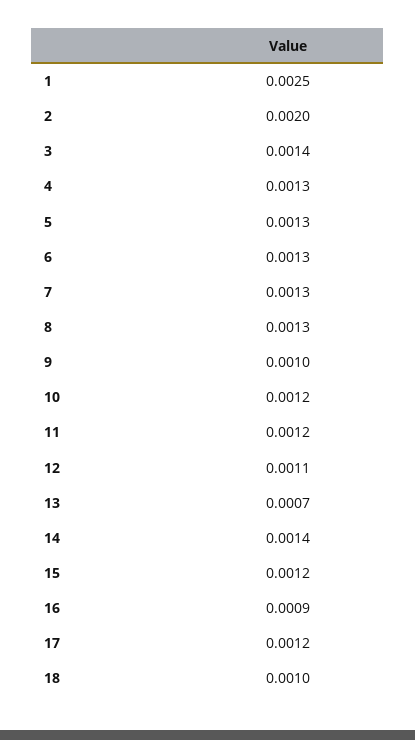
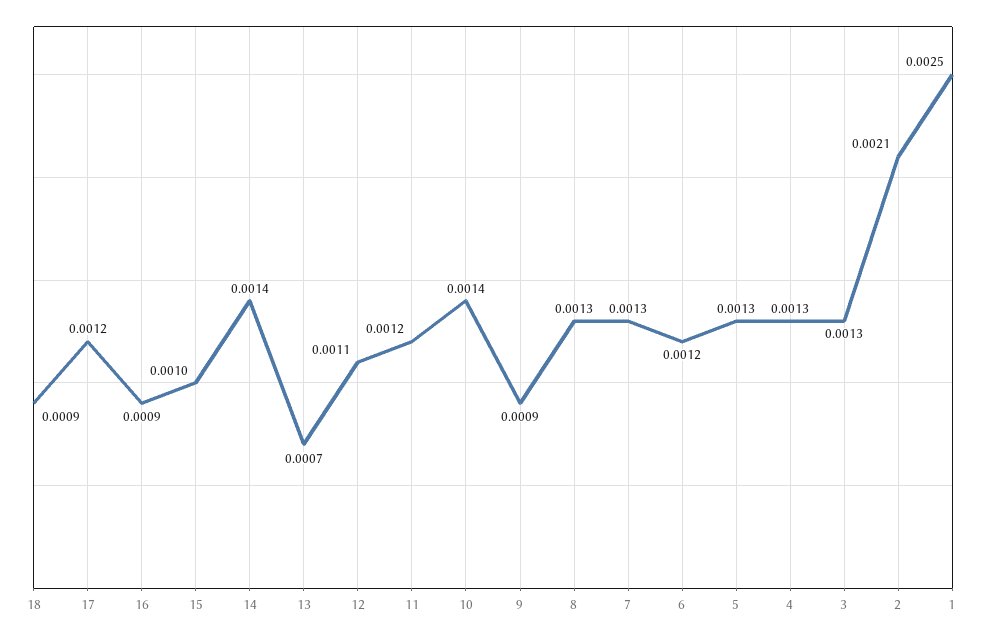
  {
    "1": 0.0025,
-   "2": 0.002,
+   "2": 0.0021,
-   "3": 0.0014,
+   "3": 0.0013,
    "4": 0.0013,
    "5": 0.0013,
-   "6": 0.0013,
+   "6": 0.0012,
    "7": 0.0013,
    "8": 0.0013,
-   "9": 0.001,
+   "9": 0.0009,
-   "10": 0.0012,
+   "10": 0.0014,
    "11": 0.0012,
    "12": 0.0011,
    "13": 0.0007,
    "14": 0.0014,
-   "15": 0.0012,
+   "15": 0.001,
    "16": 0.0009,
    "17": 0.0012,
-   "18": 0.001
+   "18": 0.0009
  }

